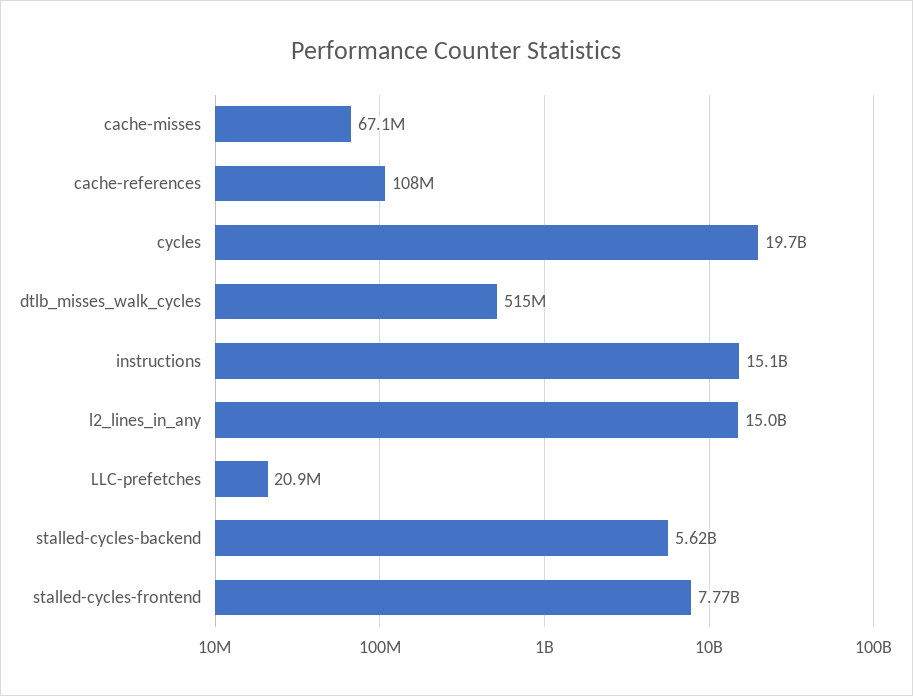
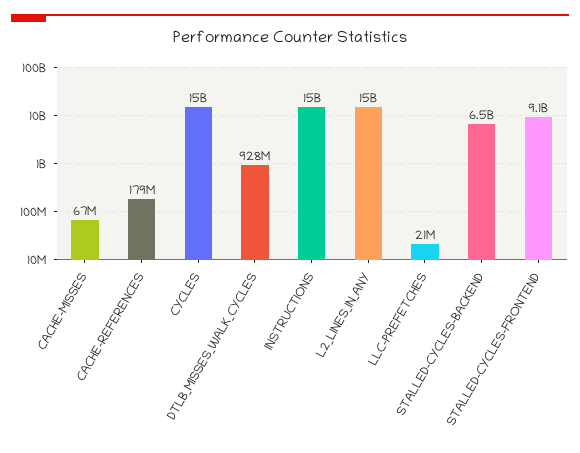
  {
    "cache-misses": 67100000,
-   "cache-references": 108000000,
+   "cache-references": 179000000,
-   "cycles": 19700000000,
+   "cycles": 15000000000,
-   "dtlb_misses_walk_cycles": 515000000,
+   "dtlb_misses_walk_cycles": 928000000,
    "instructions": 15100000000,
    "l2_lines_in_any": 15000000000,
    "LLC-prefetches": 20900000,
-   "stalled-cycles-backend": 5620000000,
+   "stalled-cycles-backend": 6500000000,
-   "stalled-cycles-frontend": 7770000000
+   "stalled-cycles-frontend": 9100000000
  }

